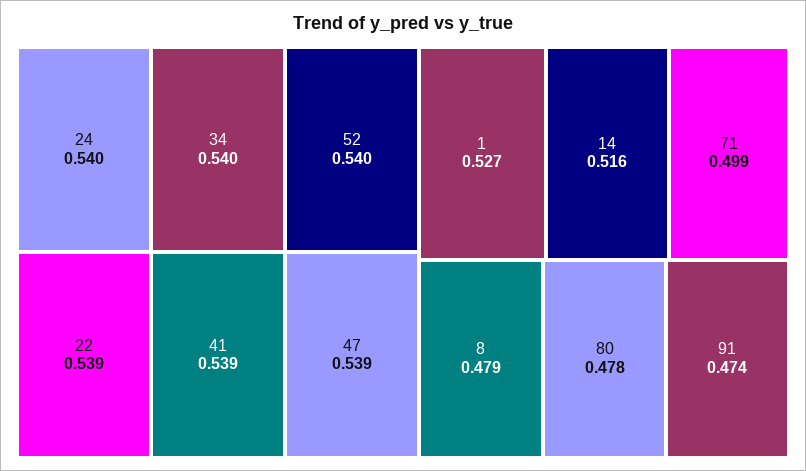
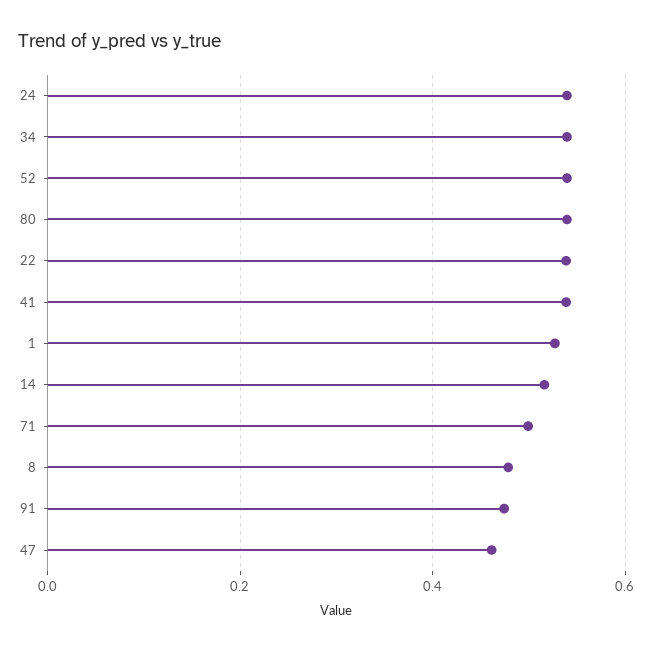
  {
    "24": 0.54,
    "34": 0.54,
    "52": 0.54,
    "22": 0.539,
    "41": 0.539,
-   "47": 0.539,
+   "47": 0.46,
    "1": 0.527,
    "14": 0.516,
    "71": 0.499,
    "8": 0.479,
-   "80": 0.478,
+   "80": 0.54,
    "91": 0.474
  }

